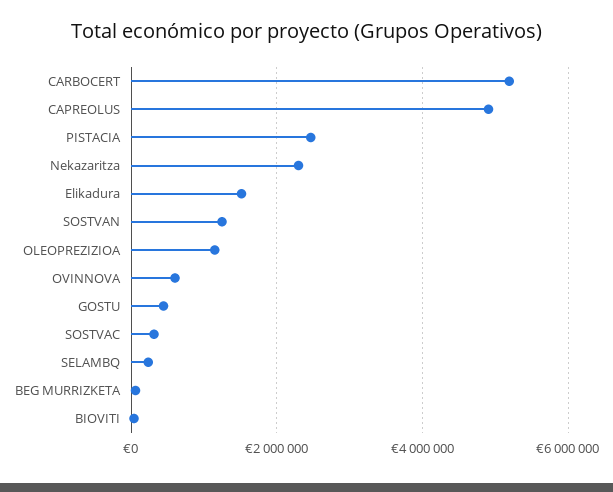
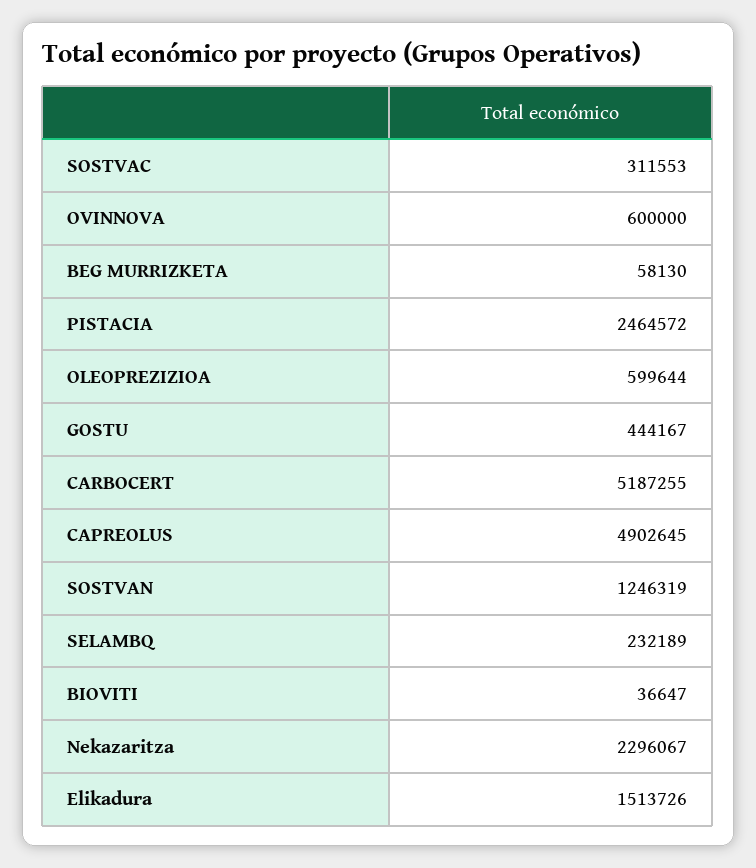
  {
    "CARBOCERT": 5187255,
    "CAPREOLUS": 4902645,
    "PISTACIA": 2464572,
    "Nekazaritza": 2296067,
    "Elikadura": 1513726,
    "SOSTVAN": 1246319,
-   "OLEOPREZIZIOA": 1200000,
+   "OLEOPREZIZIOA": 599644,
    "OVINNOVA": 600000,
    "GOSTU": 444167,
    "SOSTVAC": 311553,
    "SELAMBQ": 232189,
    "BEG MURRIZKETA": 58130,
    "BIOVITI": 36647
  }

